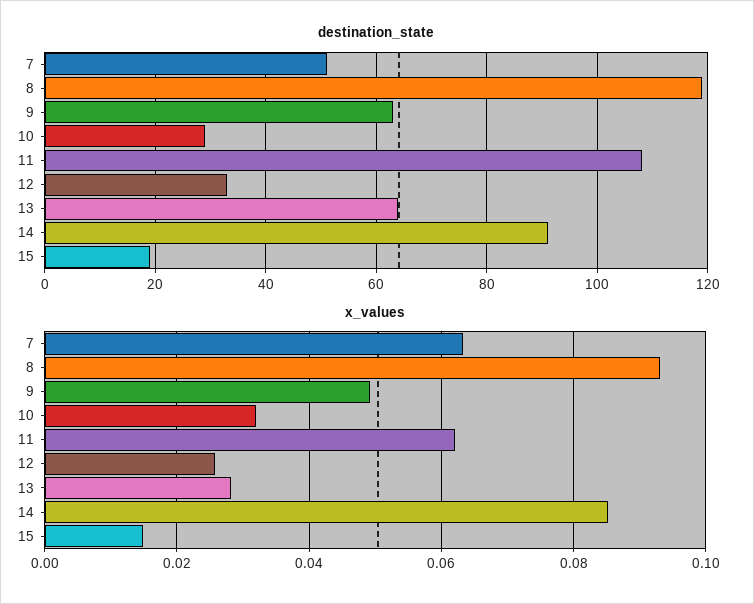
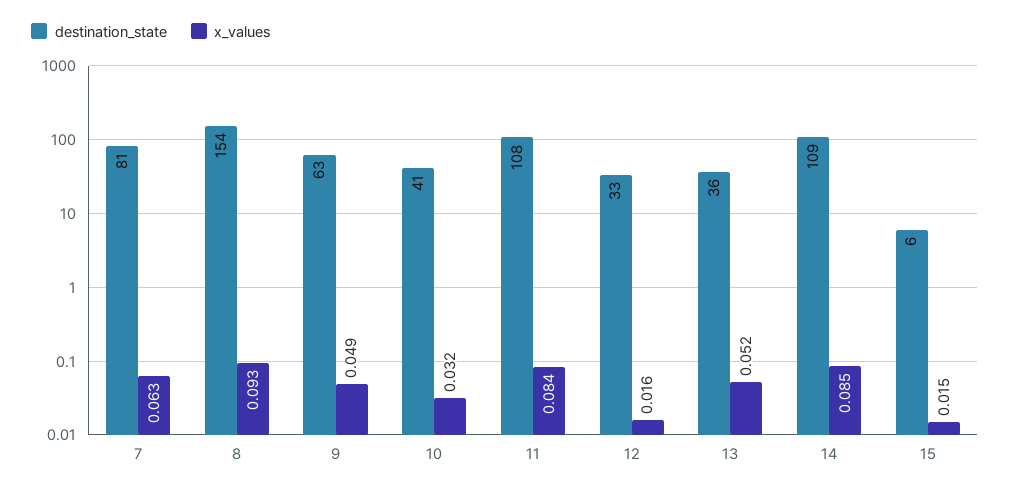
  {
    "destination_state": {
-     "7": 50,
+     "7": 81,
-     "8": 120,
+     "8": 154,
      "9": 63,
-     "10": 30,
+     "10": 41,
      "11": 108,
      "12": 33,
-     "13": 65,
+     "13": 36,
-     "14": 90,
+     "14": 109,
-     "15": 20
+     "15": 6
    },
    "x_values": {
      "7": 0.063,
      "8": 0.093,
      "9": 0.049,
      "10": 0.032,
-     "11": 0.062,
+     "11": 0.084,
-     "12": 0.026,
+     "12": 0.016,
-     "13": 0.028,
+     "13": 0.052,
      "14": 0.085,
      "15": 0.015
    }
  }

